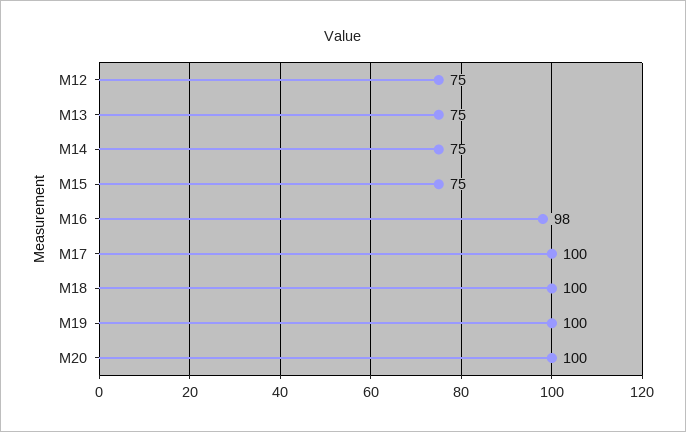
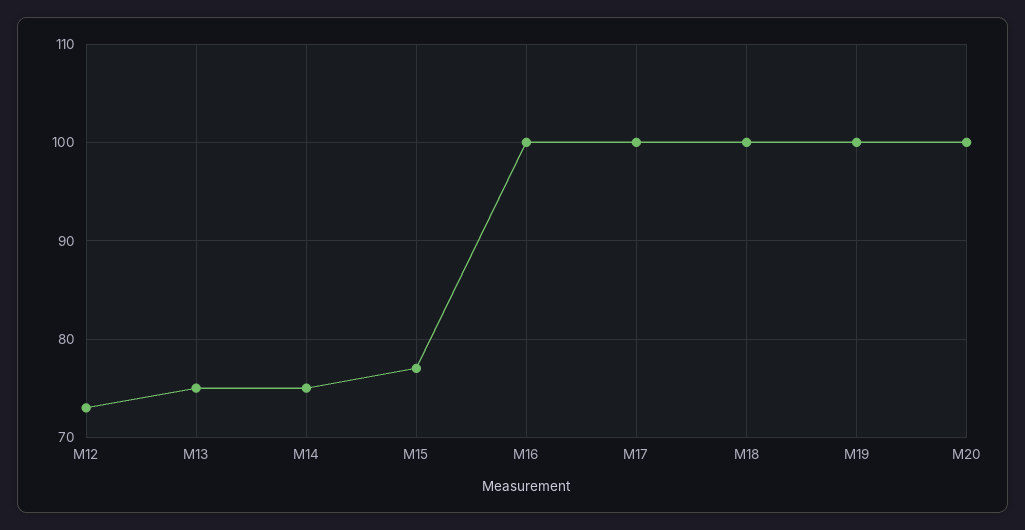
  {
-   "M12": 75,
+   "M12": 73,
    "M13": 75,
    "M14": 75,
-   "M15": 75,
+   "M15": 77,
-   "M16": 98,
+   "M16": 100,
    "M17": 100,
    "M18": 100,
    "M19": 100,
    "M20": 100
  }

